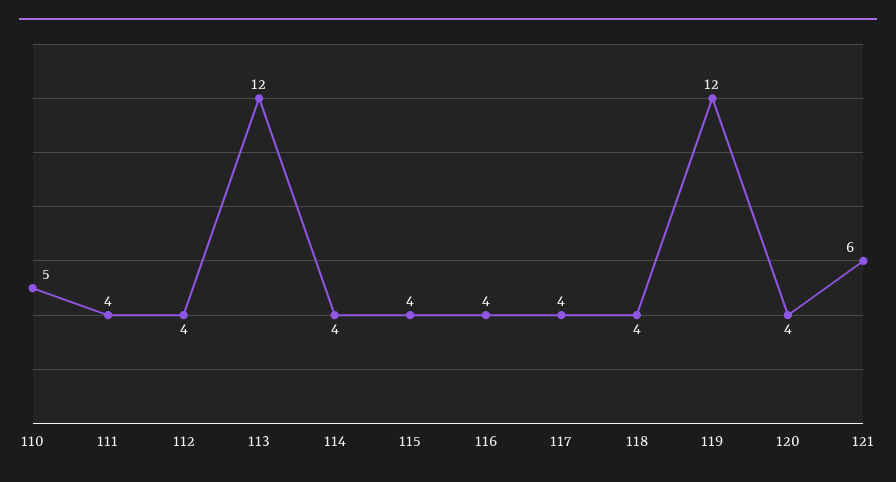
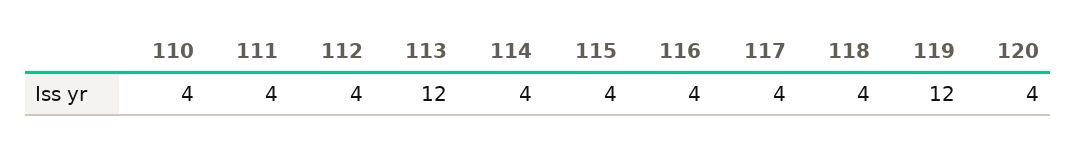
  {
-   "110": 5,
+   "110": 4,
    "111": 4,
    "112": 4,
    "113": 12,
    "114": 4,
    "115": 4,
    "116": 4,
    "117": 4,
    "118": 4,
    "119": 12,
-   "120": 4,
+   "120": 4
-   "121": 6
  }

